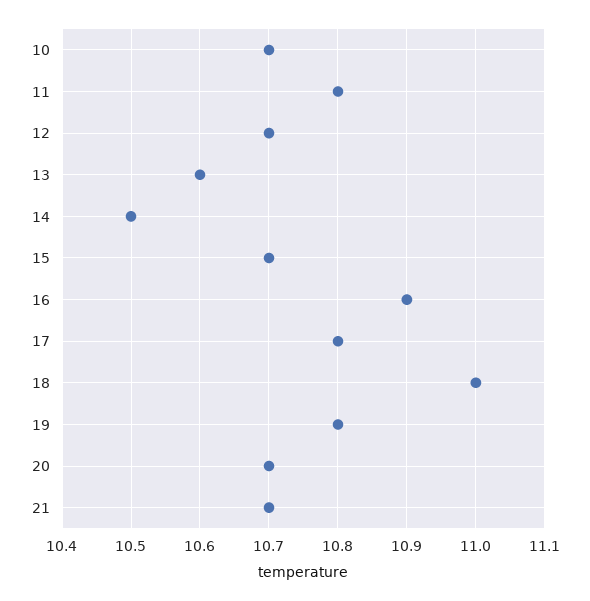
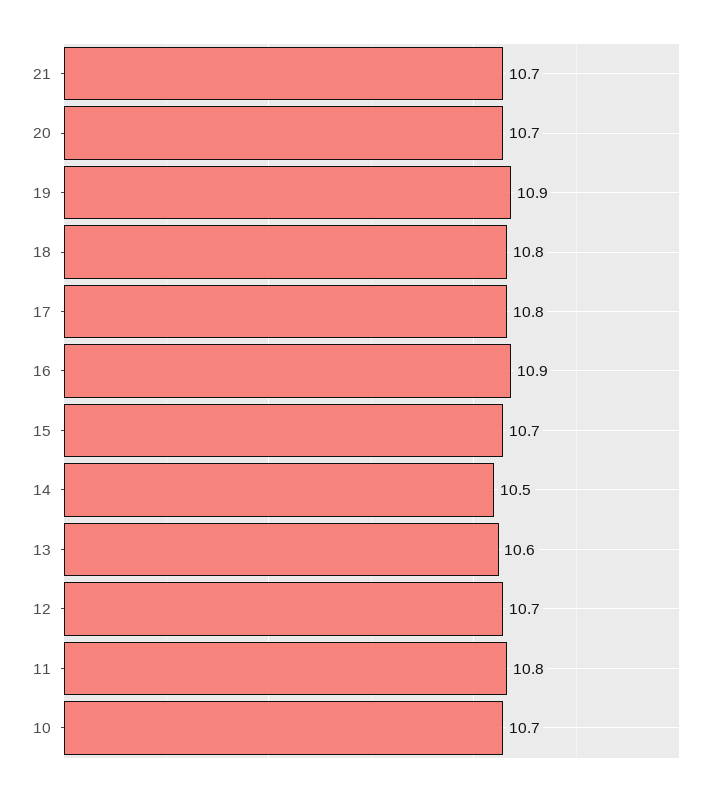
  {
    "10": 10.7,
    "11": 10.8,
    "12": 10.7,
    "13": 10.6,
    "14": 10.5,
    "15": 10.7,
    "16": 10.9,
    "17": 10.8,
-   "18": 11,
+   "18": 10.8,
-   "19": 10.8,
+   "19": 10.9,
    "20": 10.7,
    "21": 10.7
  }

